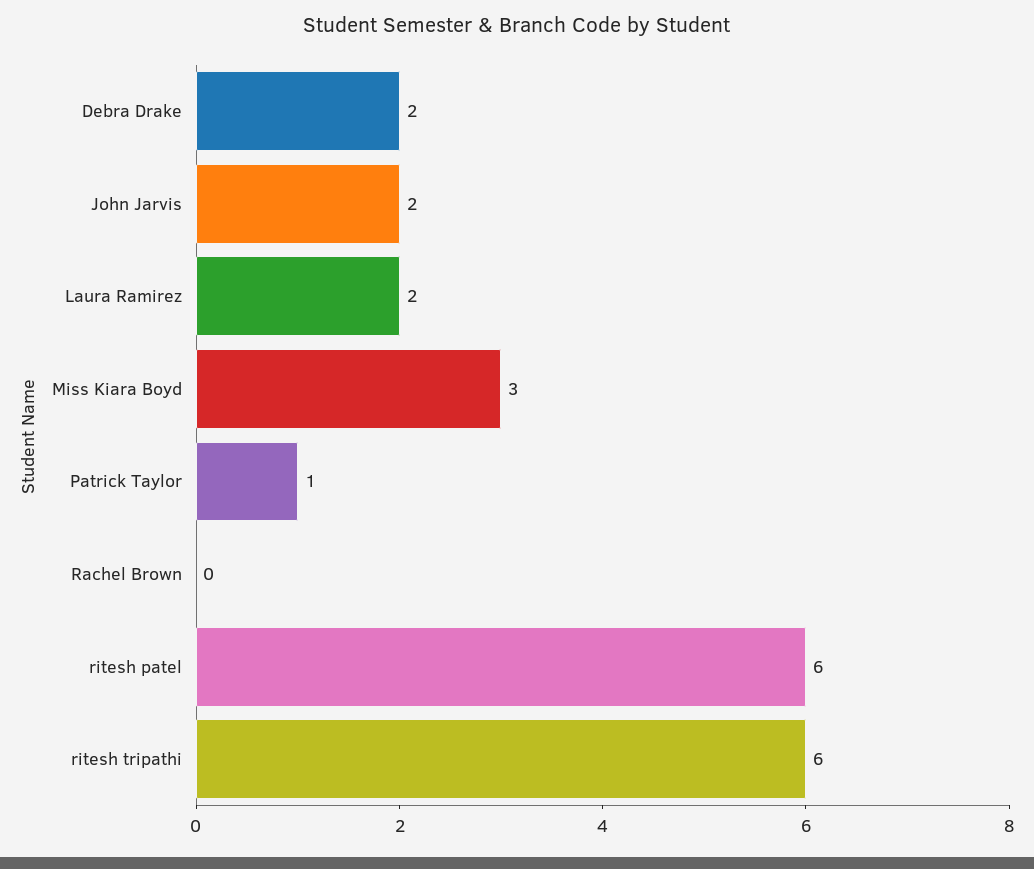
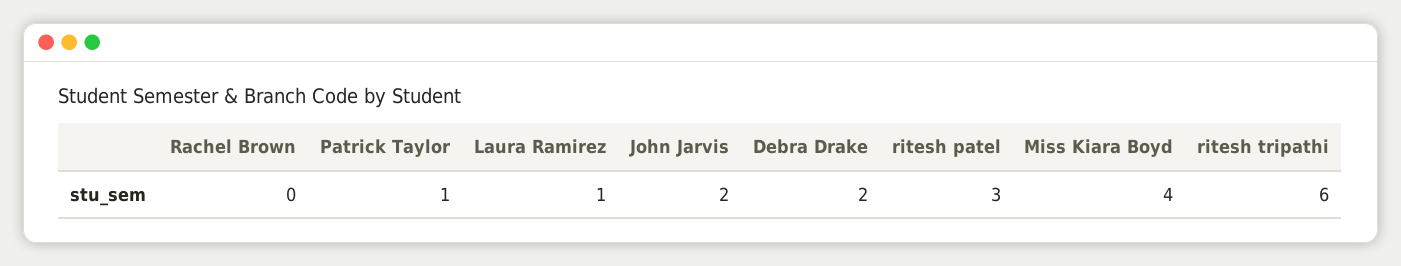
  {
    "Debra Drake": 2,
    "John Jarvis": 2,
-   "Laura Ramirez": 2,
+   "Laura Ramirez": 1,
-   "Miss Kiara Boyd": 3,
+   "Miss Kiara Boyd": 4,
    "Patrick Taylor": 1,
    "Rachel Brown": 0,
-   "ritesh patel": 6,
+   "ritesh patel": 3,
    "ritesh tripathi": 6
  }

